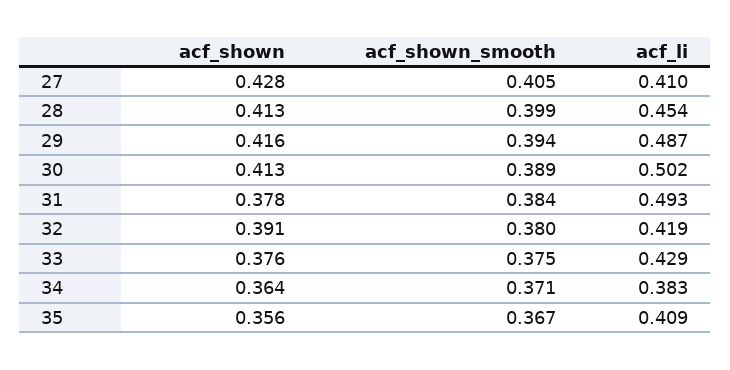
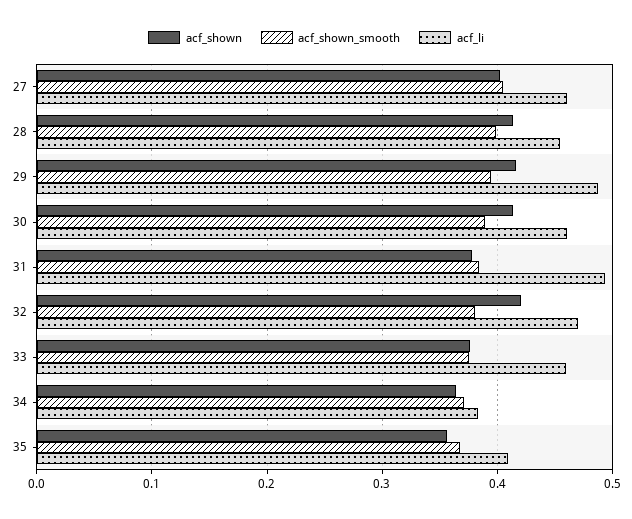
  {
    "acf_shown": {
-     "27": 0.428,
+     "27": 0.4,
      "28": 0.413,
      "29": 0.416,
      "30": 0.413,
      "31": 0.378,
-     "32": 0.391,
+     "32": 0.42,
      "33": 0.376,
      "34": 0.364,
      "35": 0.356
    },
    "acf_shown_smooth": {
      "27": 0.405,
      "28": 0.399,
      "29": 0.394,
      "30": 0.389,
      "31": 0.384,
      "32": 0.38,
      "33": 0.375,
      "34": 0.371,
      "35": 0.367
    },
    "acf_li": {
-     "27": 0.41,
+     "27": 0.46,
      "28": 0.454,
      "29": 0.487,
-     "30": 0.502,
+     "30": 0.46,
      "31": 0.493,
-     "32": 0.419,
+     "32": 0.47,
-     "33": 0.429,
+     "33": 0.46,
      "34": 0.383,
      "35": 0.409
    }
  }

